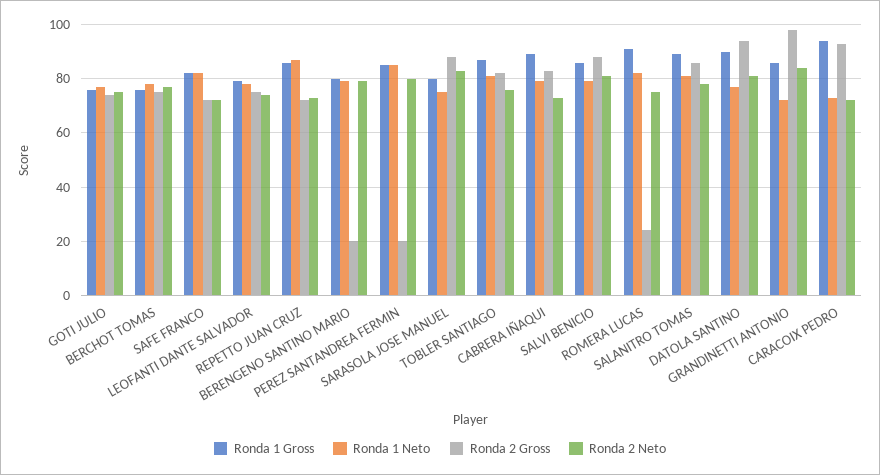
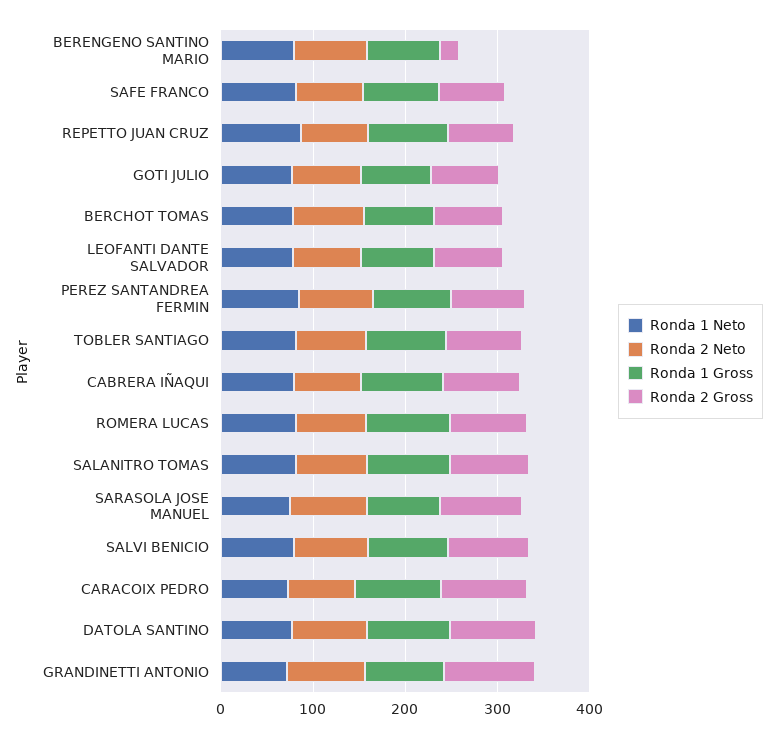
  {
    "Ronda 1 Gross": {
      "GOTI JULIO": 75,
      "BERCHOT TOMAS": 75,
      "SAFE FRANCO": 80,
      "LEOFANTI DANTE SALVADOR": 80,
      "REPETTO JUAN CRUZ": 85,
      "BERENGENO SANTINO MARIO": 80,
      "PEREZ SANTANDREA FERMIN": 85,
      "SARASOLA JOSE MANUEL": 80,
      "TOBLER SANTIAGO": 85,
      "CABRERA IÑAQUI": 90,
      "SALVI BENICIO": 85,
      "ROMERA LUCAS": 90,
      "SALANITRO TOMAS": 90,
      "DATOLA SANTINO": 90,
      "GRANDINETTI ANTONIO": 85,
      "CARACOIX PEDRO": 95
    },
    "Ronda 1 Neto": {
      "GOTI JULIO": 75,
      "BERCHOT TOMAS": 80,
      "SAFE FRANCO": 80,
      "LEOFANTI DANTE SALVADOR": 80,
      "REPETTO JUAN CRUZ": 85,
      "BERENGENO SANTINO MARIO": 80,
      "PEREZ SANTANDREA FERMIN": 85,
      "SARASOLA JOSE MANUEL": 75,
      "TOBLER SANTIAGO": 80,
      "CABRERA IÑAQUI": 80,
      "SALVI BENICIO": 80,
      "ROMERA LUCAS": 80,
      "SALANITRO TOMAS": 80,
      "DATOLA SANTINO": 75,
      "GRANDINETTI ANTONIO": 70,
      "CARACOIX PEDRO": 75
    },
    "Ronda 2 Gross": {
      "GOTI JULIO": 75,
      "BERCHOT TOMAS": 75,
      "SAFE FRANCO": 70,
      "LEOFANTI DANTE SALVADOR": 75,
      "REPETTO JUAN CRUZ": 70,
      "BERENGENO SANTINO MARIO": 20,
-     "PEREZ SANTANDREA FERMIN": 20,
+     "PEREZ SANTANDREA FERMIN": 80,
      "SARASOLA JOSE MANUEL": 90,
      "TOBLER SANTIAGO": 80,
      "CABRERA IÑAQUI": 85,
      "SALVI BENICIO": 90,
-     "ROMERA LUCAS": 25,
+     "ROMERA LUCAS": 80,
      "SALANITRO TOMAS": 85,
      "DATOLA SANTINO": 95,
      "GRANDINETTI ANTONIO": 100,
      "CARACOIX PEDRO": 95
    },
    "Ronda 2 Neto": {
      "GOTI JULIO": 75,
      "BERCHOT TOMAS": 75,
      "SAFE FRANCO": 70,
      "LEOFANTI DANTE SALVADOR": 75,
      "REPETTO JUAN CRUZ": 75,
      "BERENGENO SANTINO MARIO": 80,
      "PEREZ SANTANDREA FERMIN": 80,
      "SARASOLA JOSE MANUEL": 85,
      "TOBLER SANTIAGO": 75,
      "CABRERA IÑAQUI": 75,
      "SALVI BENICIO": 80,
      "ROMERA LUCAS": 75,
      "SALANITRO TOMAS": 80,
      "DATOLA SANTINO": 80,
      "GRANDINETTI ANTONIO": 85,
      "CARACOIX PEDRO": 70
    }
  }

